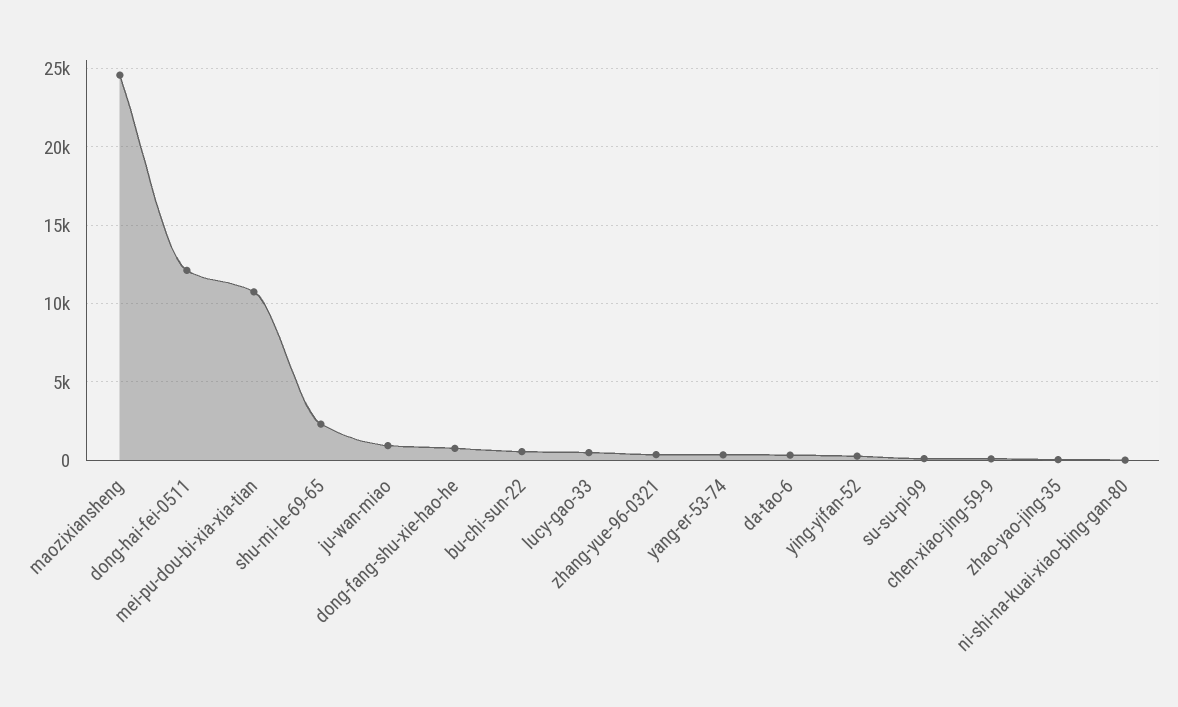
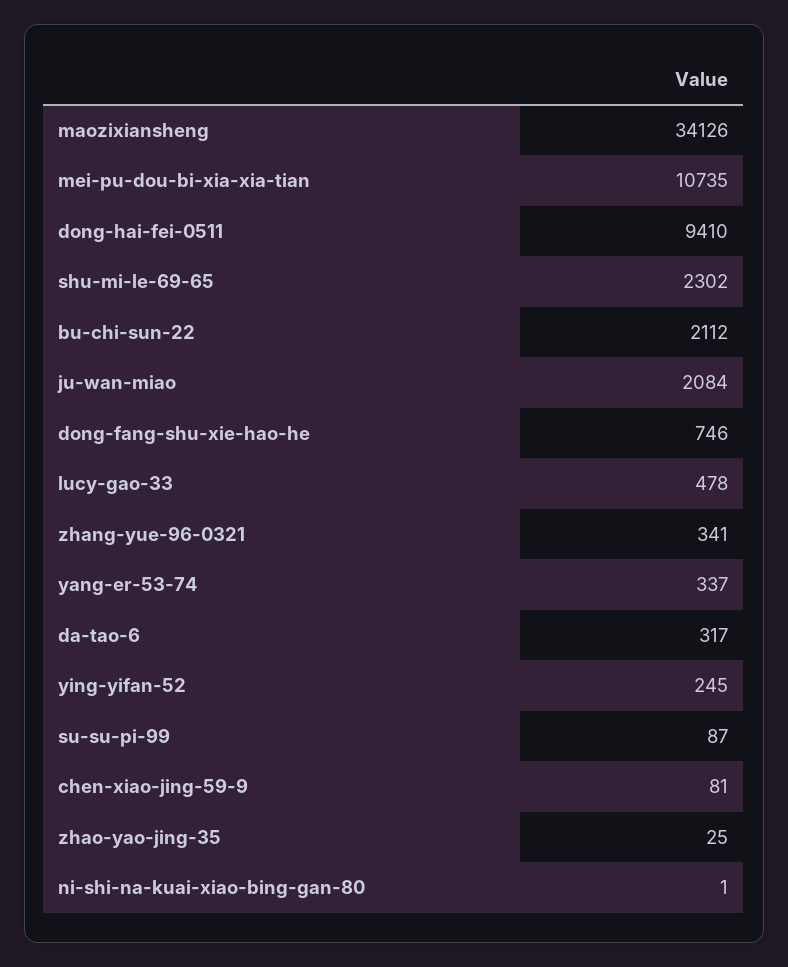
  {
-   "maozixiansheng": 24500,
+   "maozixiansheng": 34126,
-   "dong-hai-fei-0511": 12000,
+   "dong-hai-fei-0511": 9410,
    "mei-pu-dou-bi-xia-xia-tian": 10735,
    "shu-mi-le-69-65": 2302,
-   "ju-wan-miao": 1000,
+   "ju-wan-miao": 2084,
    "dong-fang-shu-xie-hao-he": 746,
-   "bu-chi-sun-22": 500,
+   "bu-chi-sun-22": 2112,
    "lucy-gao-33": 478,
    "zhang-yue-96-0321": 341,
    "yang-er-53-74": 337,
    "da-tao-6": 317,
    "ying-yifan-52": 245,
    "su-su-pi-99": 87,
    "chen-xiao-jing-59-9": 81,
    "zhao-yao-jing-35": 25,
    "ni-shi-na-kuai-xiao-bing-gan-80": 1
  }

